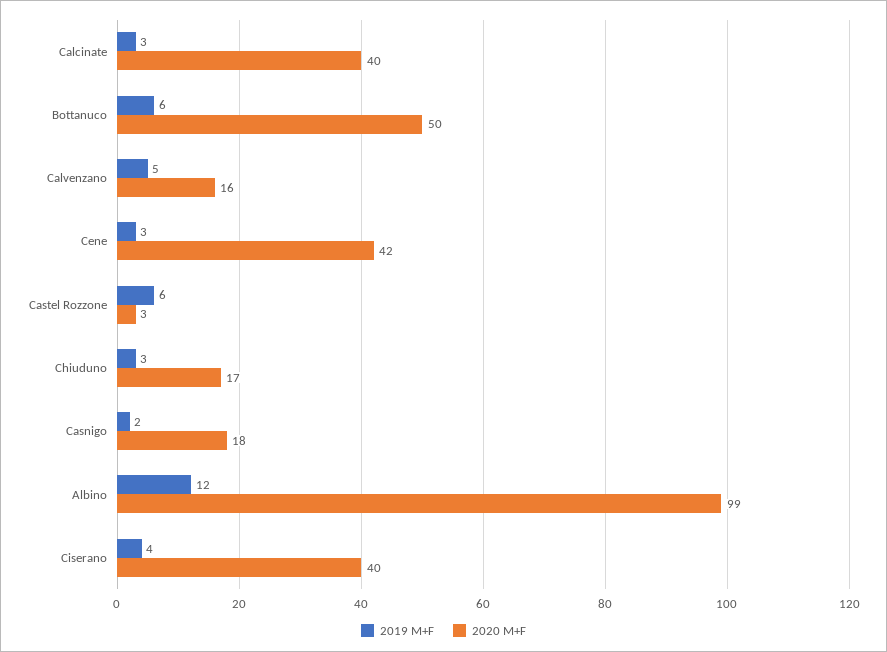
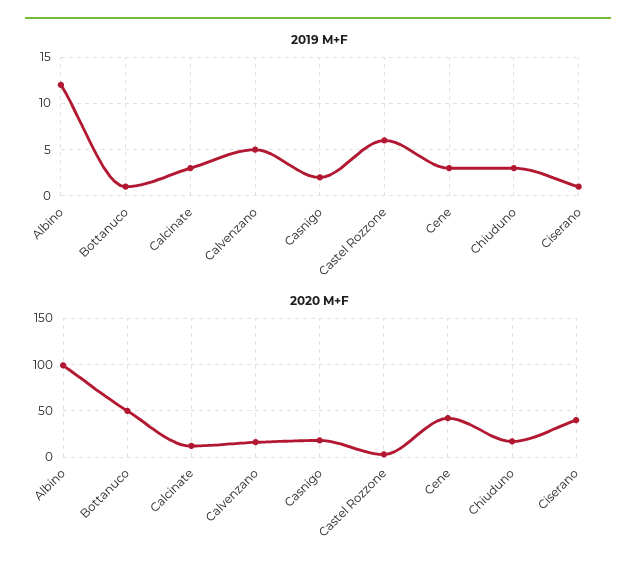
  {
    "2019 M+F": {
      "Calcinate": 3,
-     "Bottanuco": 6,
+     "Bottanuco": 1,
      "Calvenzano": 5,
      "Cene": 3,
      "Castel Rozzone": 6,
      "Chiuduno": 3,
      "Casnigo": 2,
      "Albino": 12,
-     "Ciserano": 4
+     "Ciserano": 1
    },
    "2020 M+F": {
-     "Calcinate": 40,
+     "Calcinate": 10,
      "Bottanuco": 50,
      "Calvenzano": 16,
      "Cene": 42,
      "Castel Rozzone": 3,
      "Chiuduno": 17,
      "Casnigo": 18,
      "Albino": 99,
      "Ciserano": 40
    }
  }

